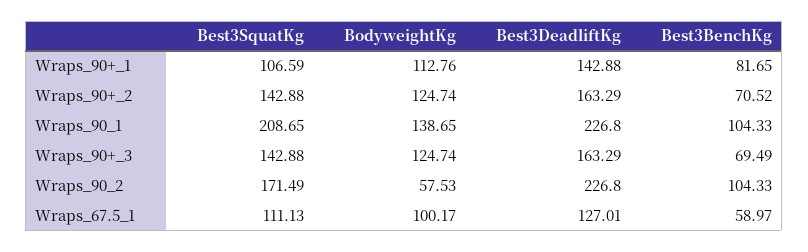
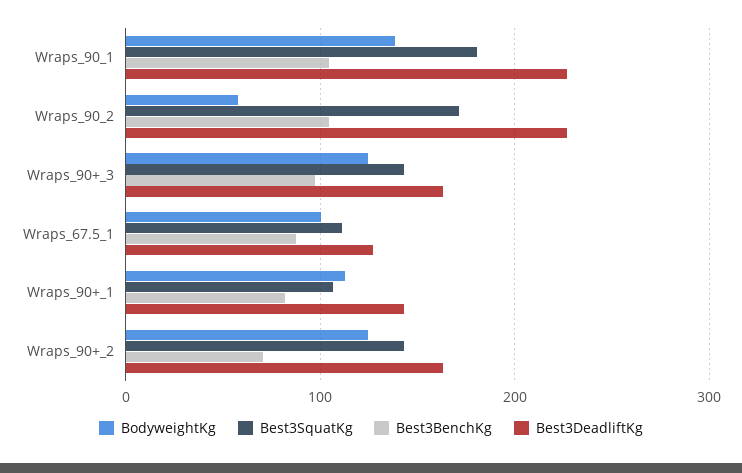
  {
    "Best3SquatKg": {
      "Wraps_90+_1": 106.59,
      "Wraps_90+_2": 142.88,
-     "Wraps_90_1": 208.65,
+     "Wraps_90_1": 180,
      "Wraps_90+_3": 142.88,
      "Wraps_90_2": 171.49,
      "Wraps_67.5_1": 111.13
    },
    "BodyweightKg": {
      "Wraps_90+_1": 112.76,
      "Wraps_90+_2": 124.74,
      "Wraps_90_1": 138.65,
      "Wraps_90+_3": 124.74,
      "Wraps_90_2": 57.53,
      "Wraps_67.5_1": 100.17
    },
    "Best3DeadliftKg": {
      "Wraps_90+_1": 142.88,
      "Wraps_90+_2": 163.29,
      "Wraps_90_1": 226.8,
      "Wraps_90+_3": 163.29,
      "Wraps_90_2": 226.8,
      "Wraps_67.5_1": 127.01
    },
    "Best3BenchKg": {
      "Wraps_90+_1": 81.65,
      "Wraps_90+_2": 70.52,
      "Wraps_90_1": 104.33,
-     "Wraps_90+_3": 69.49,
+     "Wraps_90+_3": 100,
      "Wraps_90_2": 104.33,
-     "Wraps_67.5_1": 58.97
+     "Wraps_67.5_1": 90
    }
  }

